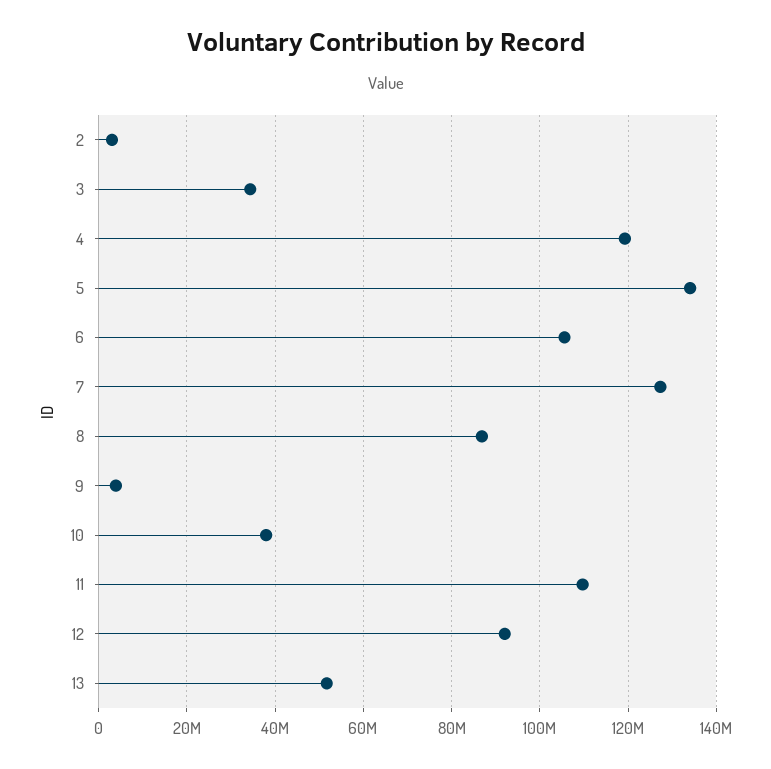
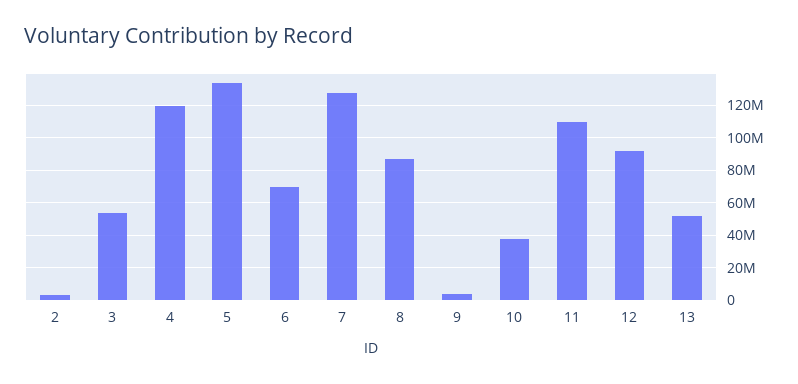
  {
    "2": 4000000,
-   "3": 34000000,
+   "3": 55000000,
    "4": 120000000,
    "5": 134000000,
-   "6": 106000000,
+   "6": 70000000,
    "7": 128000000,
    "8": 86000000,
    "9": 4000000,
    "10": 38000000,
    "11": 110000000,
    "12": 92000000,
    "13": 52000000
  }

